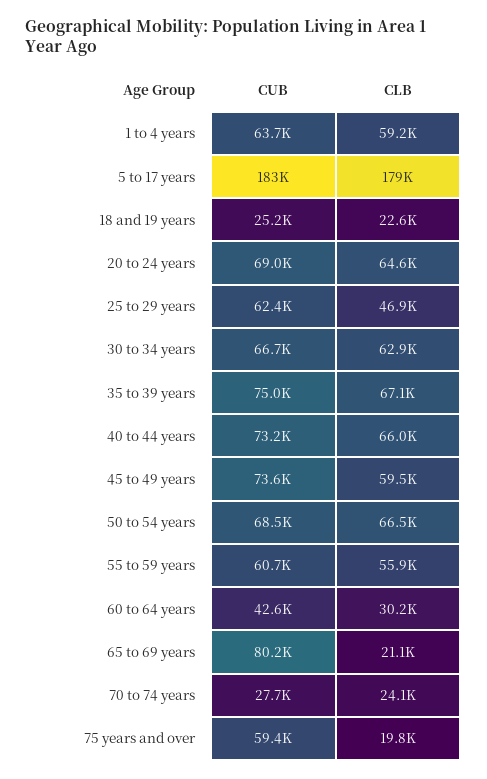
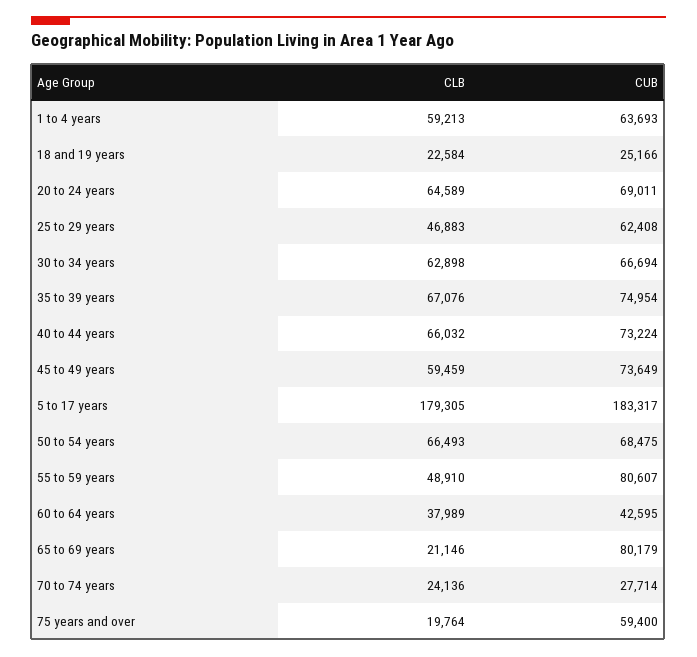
  {
    "CUB": {
      "1 to 4 years": 63693,
      "5 to 17 years": 183317,
      "18 and 19 years": 25166,
      "20 to 24 years": 69011,
      "25 to 29 years": 62408,
      "30 to 34 years": 66694,
      "35 to 39 years": 74954,
      "40 to 44 years": 73224,
      "45 to 49 years": 73649,
      "50 to 54 years": 68475,
-     "55 to 59 years": 60700,
+     "55 to 59 years": 80607,
      "60 to 64 years": 42595,
      "65 to 69 years": 80179,
      "70 to 74 years": 27714,
      "75 years and over": 59400
    },
    "CLB": {
      "1 to 4 years": 59213,
      "5 to 17 years": 179305,
      "18 and 19 years": 22584,
      "20 to 24 years": 64589,
      "25 to 29 years": 46883,
      "30 to 34 years": 62898,
      "35 to 39 years": 67076,
      "40 to 44 years": 66032,
      "45 to 49 years": 59459,
      "50 to 54 years": 66493,
-     "55 to 59 years": 55900,
+     "55 to 59 years": 48910,
-     "60 to 64 years": 30200,
+     "60 to 64 years": 37989,
      "65 to 69 years": 21146,
      "70 to 74 years": 24136,
      "75 years and over": 19764
    }
  }

